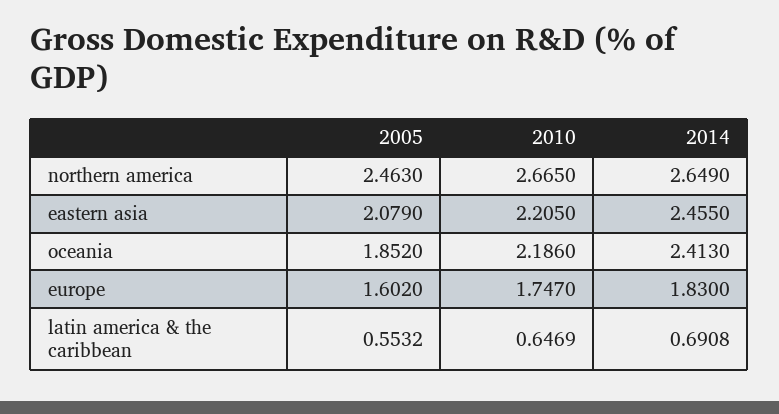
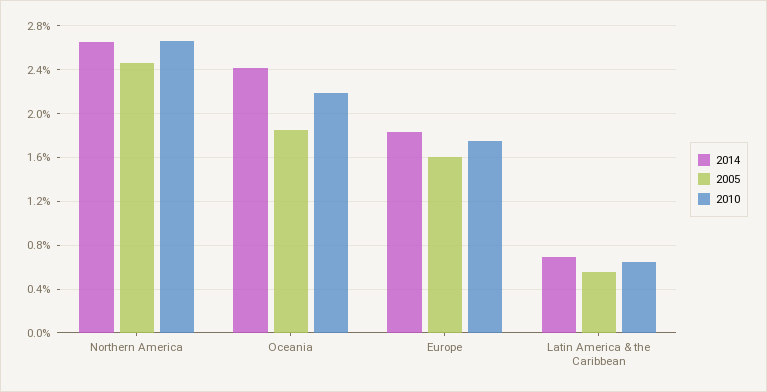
  {
    "2005": {
      "northern america": 2.463,
-     "eastern asia": 2.079,
      "oceania": 1.852,
      "europe": 1.602,
      "latin america & the caribbean": 0.5532
    },
    "2010": {
      "northern america": 2.665,
-     "eastern asia": 2.205,
      "oceania": 2.186,
      "europe": 1.747,
      "latin america & the caribbean": 0.6469
    },
    "2014": {
      "northern america": 2.649,
-     "eastern asia": 2.455,
      "oceania": 2.413,
      "europe": 1.83,
      "latin america & the caribbean": 0.6908
    }
  }

